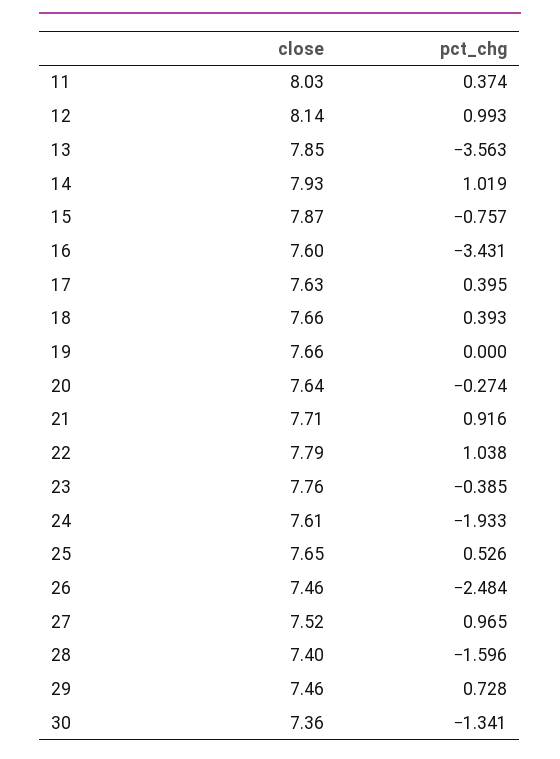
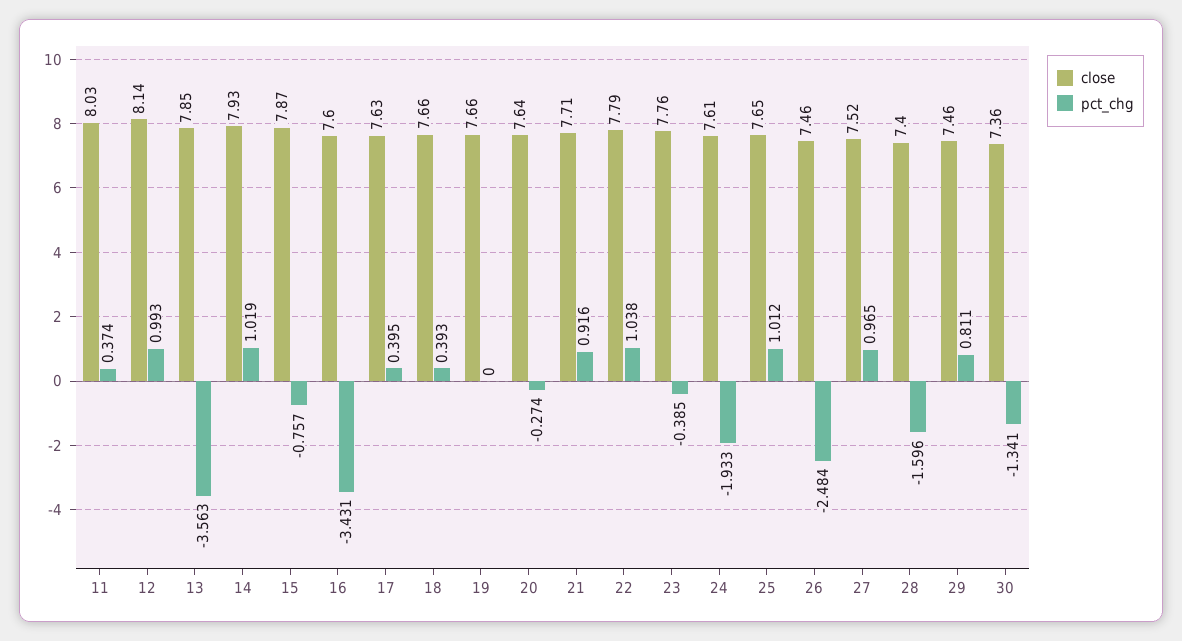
  {
    "close": {
      "11": 8.03,
      "12": 8.14,
      "13": 7.85,
      "14": 7.93,
      "15": 7.87,
      "16": 7.6,
      "17": 7.63,
      "18": 7.66,
      "19": 7.66,
      "20": 7.64,
      "21": 7.71,
      "22": 7.79,
      "23": 7.76,
      "24": 7.61,
      "25": 7.65,
      "26": 7.46,
      "27": 7.52,
      "28": 7.4,
      "29": 7.46,
      "30": 7.36
    },
    "pct_chg": {
      "11": 0.374,
      "12": 0.993,
      "13": -3.563,
      "14": 1.019,
      "15": -0.757,
      "16": -3.431,
      "17": 0.395,
      "18": 0.393,
      "19": 0,
      "20": -0.274,
      "21": 0.916,
      "22": 1.038,
      "23": -0.385,
      "24": -1.933,
-     "25": 0.526,
+     "25": 1.012,
      "26": -2.484,
      "27": 0.965,
      "28": -1.596,
-     "29": 0.728,
+     "29": 0.811,
      "30": -1.341
    }
  }

